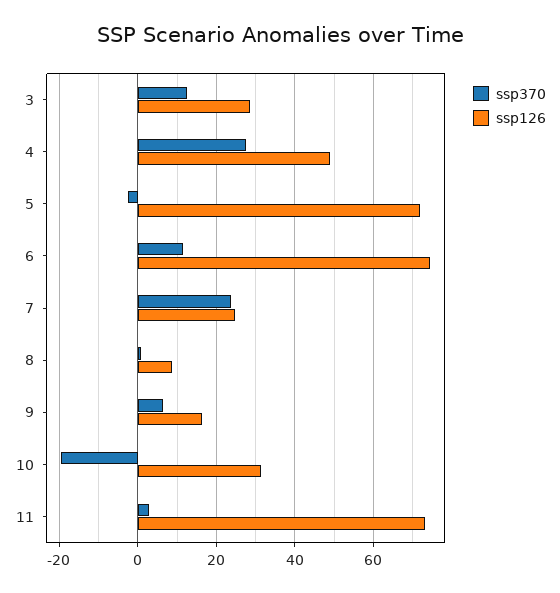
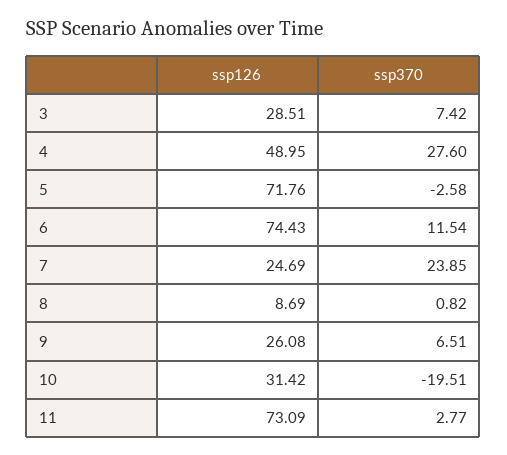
  {
    "ssp370": {
-     "3": 12,
+     "3": 7.42,
      "4": 27.6,
      "5": -2.58,
      "6": 11.54,
      "7": 23.85,
      "8": 0.82,
      "9": 6.51,
      "10": -19.51,
      "11": 2.77
    },
    "ssp126": {
      "3": 28.51,
      "4": 48.95,
      "5": 71.76,
      "6": 74.43,
      "7": 24.69,
      "8": 8.69,
-     "9": 16,
+     "9": 26.08,
      "10": 31.42,
      "11": 73.09
    }
  }

